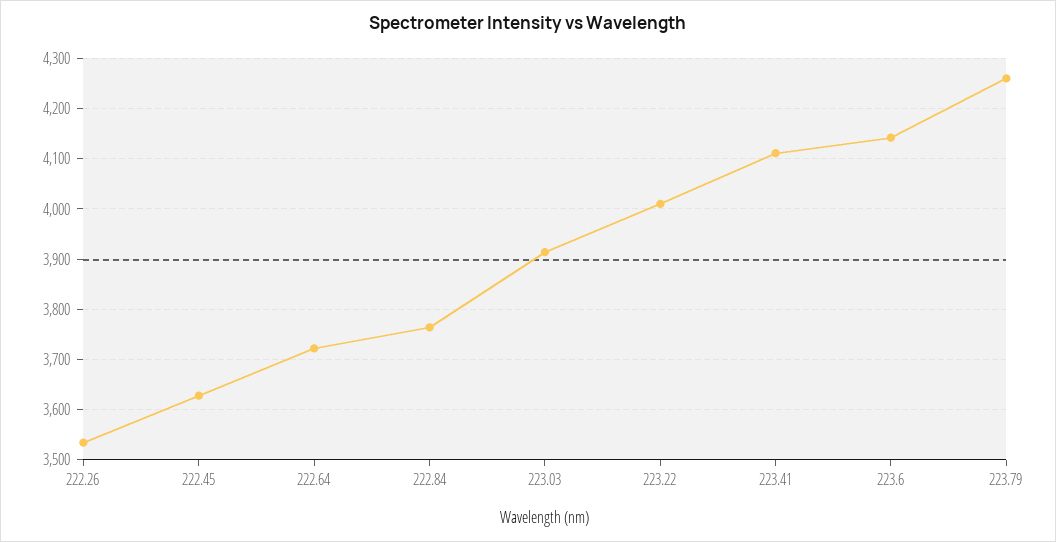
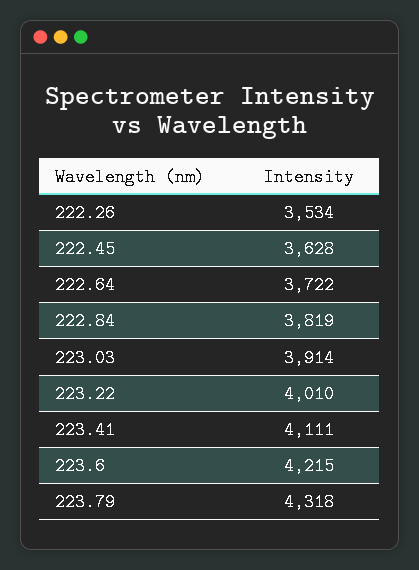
  {
    "222.26": 3534,
    "222.45": 3628,
    "222.64": 3722,
-   "222.84": 3760,
+   "222.84": 3819,
    "223.03": 3914,
    "223.22": 4010,
    "223.41": 4111,
-   "223.6": 4140,
+   "223.6": 4215,
-   "223.79": 4260
+   "223.79": 4318
  }

